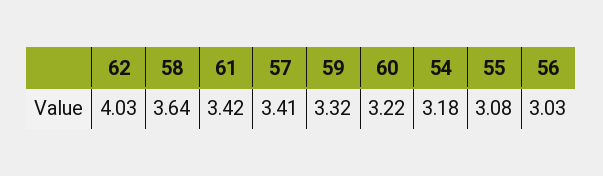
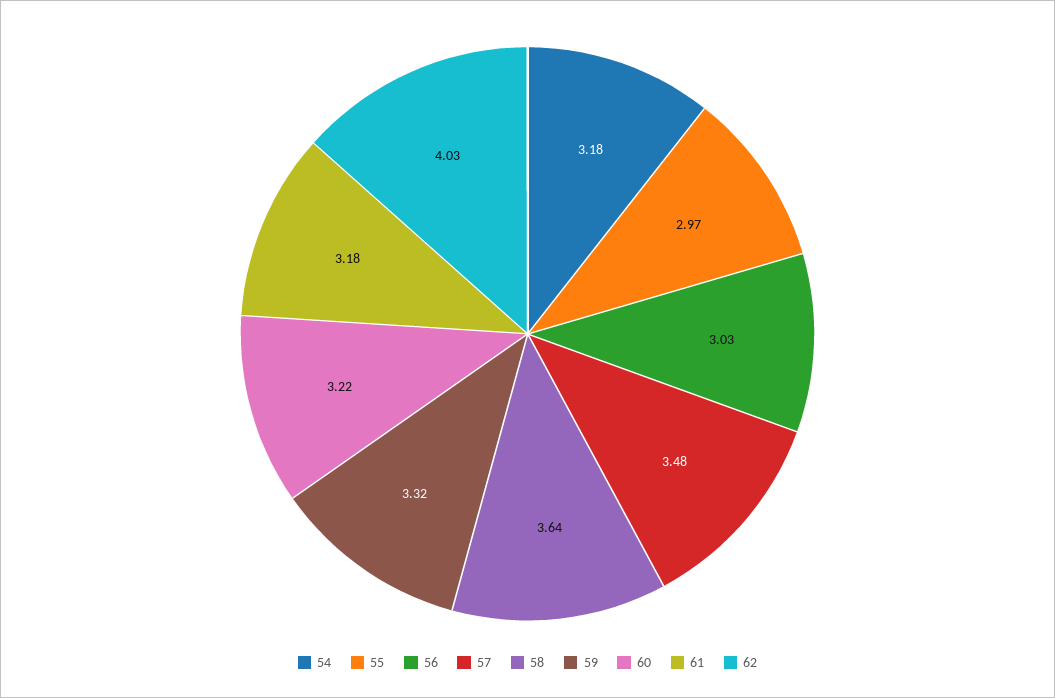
  {
    "62": 4.03,
    "58": 3.64,
-   "61": 3.42,
+   "61": 3.18,
-   "57": 3.41,
+   "57": 3.48,
    "59": 3.32,
    "60": 3.22,
    "54": 3.18,
-   "55": 3.08,
+   "55": 2.97,
    "56": 3.03
  }

